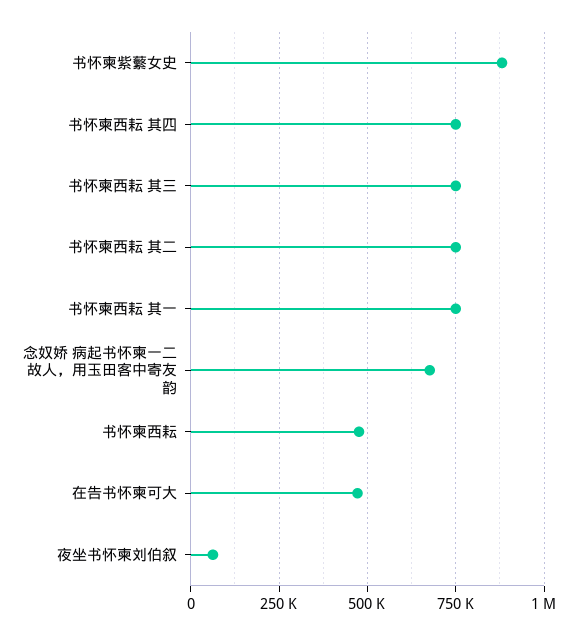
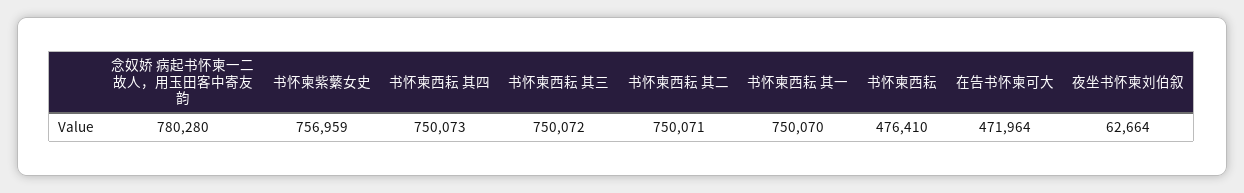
  {
-   "书怀柬紫蘩女史": 875000,
+   "书怀柬紫蘩女史": 756959,
    "书怀柬西耘 其四": 750073,
    "书怀柬西耘 其三": 750072,
    "书怀柬西耘 其二": 750071,
    "书怀柬西耘 其一": 750070,
-   "念奴娇 病起书怀柬一二故人，用玉田客中寄友韵": 675000,
+   "念奴娇 病起书怀柬一二故人，用玉田客中寄友韵": 780280,
    "书怀柬西耘": 476410,
    "在告书怀柬可大": 471964,
    "夜坐书怀柬刘伯叙": 62664
  }

